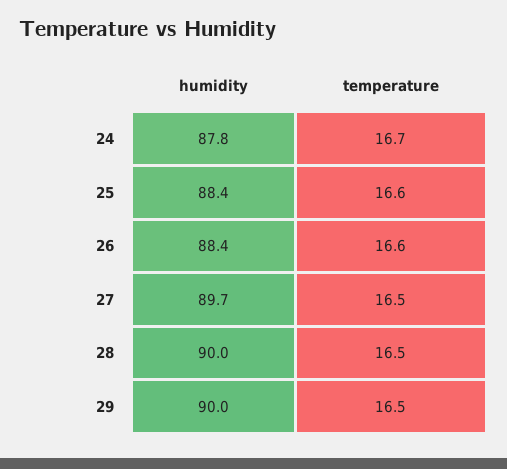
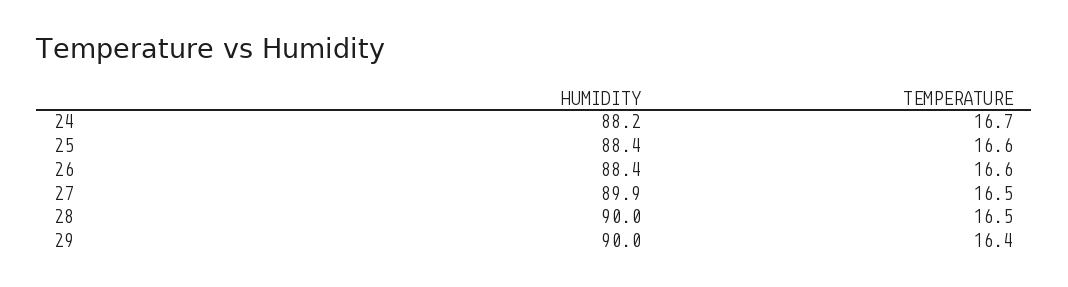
  {
    "humidity": {
-     "24": 87.8,
+     "24": 88.2,
      "25": 88.4,
      "26": 88.4,
-     "27": 89.7,
+     "27": 89.9,
      "28": 90,
      "29": 90
    },
    "temperature": {
      "24": 16.7,
      "25": 16.6,
      "26": 16.6,
      "27": 16.5,
      "28": 16.5,
-     "29": 16.5
+     "29": 16.4
    }
  }

